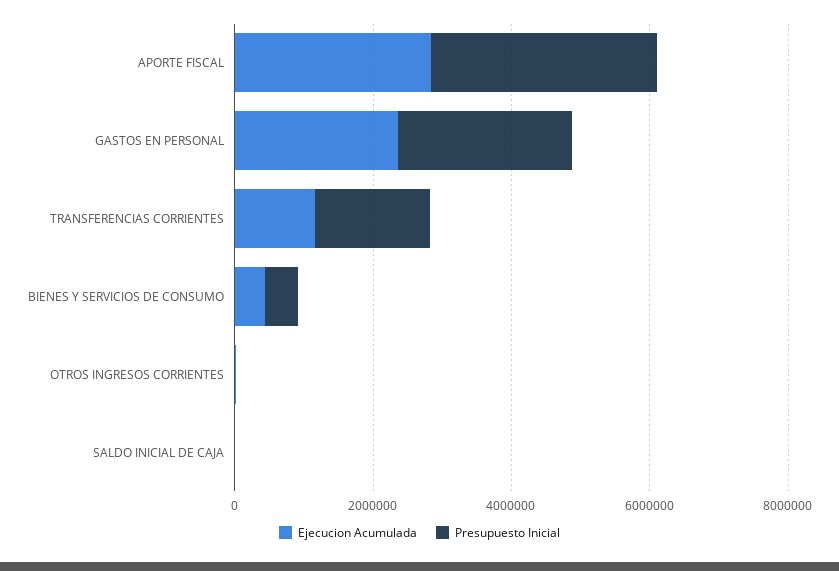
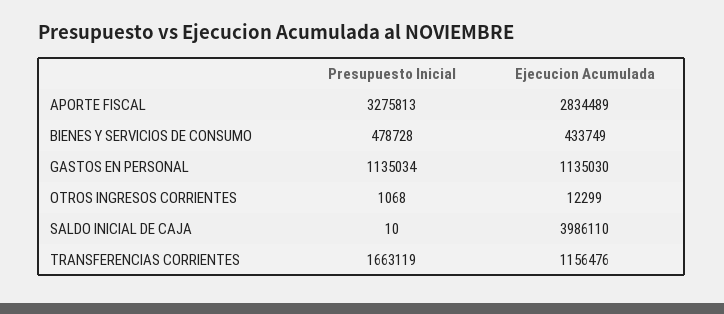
  {
    "Ejecucion Acumulada": {
      "APORTE FISCAL": 2834489,
-     "GASTOS EN PERSONAL": 2500000,
+     "GASTOS EN PERSONAL": 1135030,
      "TRANSFERENCIAS CORRIENTES": 1156476,
      "BIENES Y SERVICIOS DE CONSUMO": 433749,
      "OTROS INGRESOS CORRIENTES": 12299,
-     "SALDO INICIAL DE CAJA": 0
+     "SALDO INICIAL DE CAJA": 3986110
    },
    "Presupuesto Inicial": {
      "APORTE FISCAL": 3275813,
-     "GASTOS EN PERSONAL": 2500000,
+     "GASTOS EN PERSONAL": 1135034,
      "TRANSFERENCIAS CORRIENTES": 1663119,
      "BIENES Y SERVICIOS DE CONSUMO": 478728,
      "OTROS INGRESOS CORRIENTES": 1068,
      "SALDO INICIAL DE CAJA": 10
    }
  }

